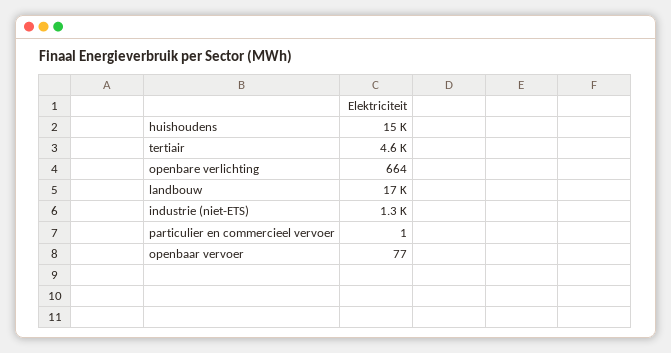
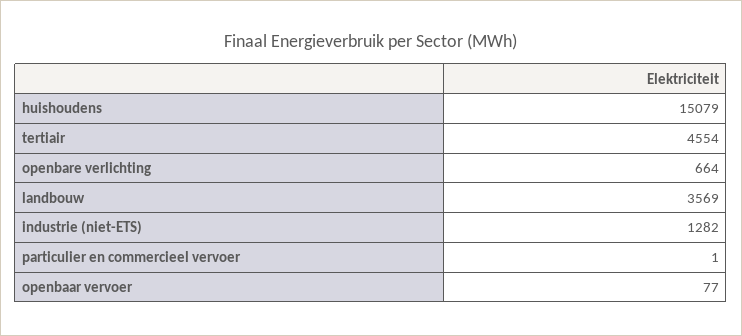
  {
    "huishoudens": 15079,
    "tertiair": 4554,
    "openbare verlichting": 664,
-   "landbouw": 17000,
+   "landbouw": 3569,
    "industrie (niet-ETS)": 1282,
    "particulier en commercieel vervoer": 1,
    "openbaar vervoer": 77
  }

